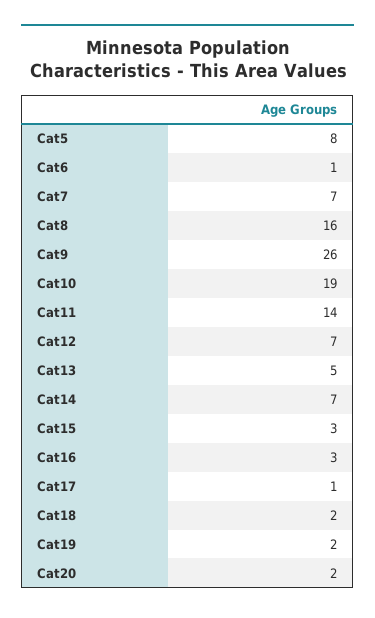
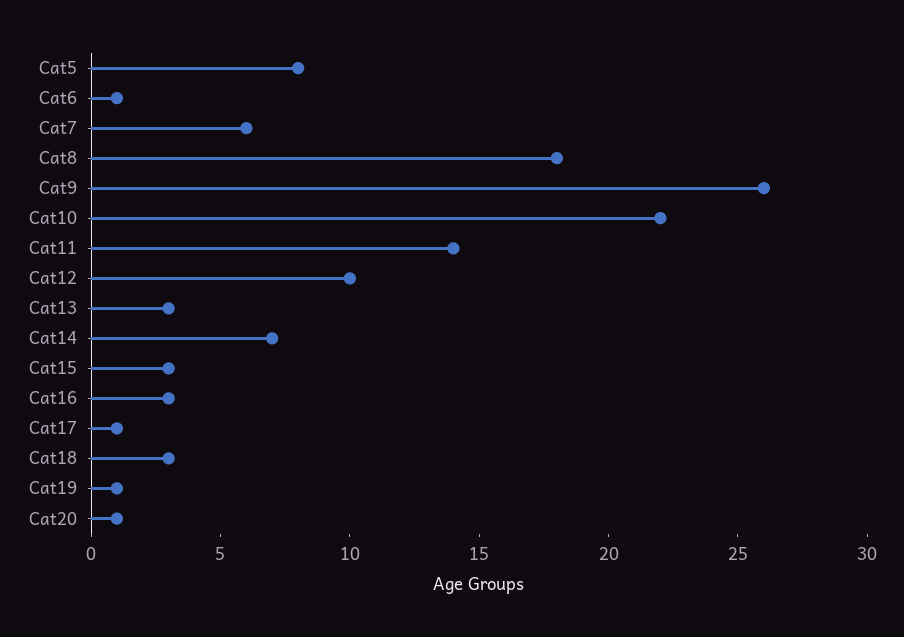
  {
    "Cat5": 8,
    "Cat6": 1,
-   "Cat7": 7,
+   "Cat7": 6,
-   "Cat8": 16,
+   "Cat8": 18,
    "Cat9": 26,
-   "Cat10": 19,
+   "Cat10": 22,
    "Cat11": 14,
-   "Cat12": 7,
+   "Cat12": 10,
-   "Cat13": 5,
+   "Cat13": 3,
    "Cat14": 7,
    "Cat15": 3,
    "Cat16": 3,
    "Cat17": 1,
-   "Cat18": 2,
+   "Cat18": 3,
-   "Cat19": 2,
+   "Cat19": 1,
-   "Cat20": 2
+   "Cat20": 1
  }

